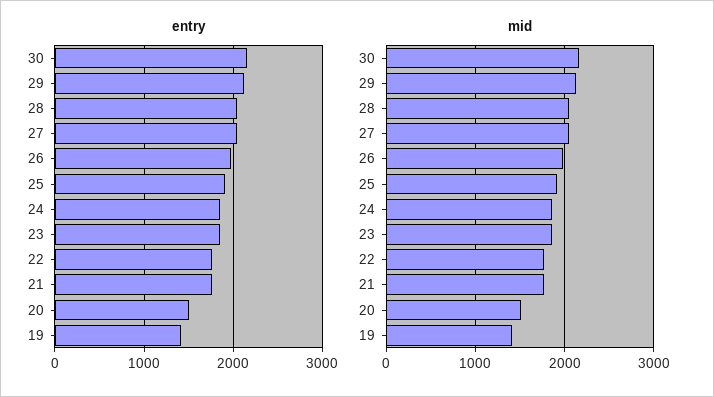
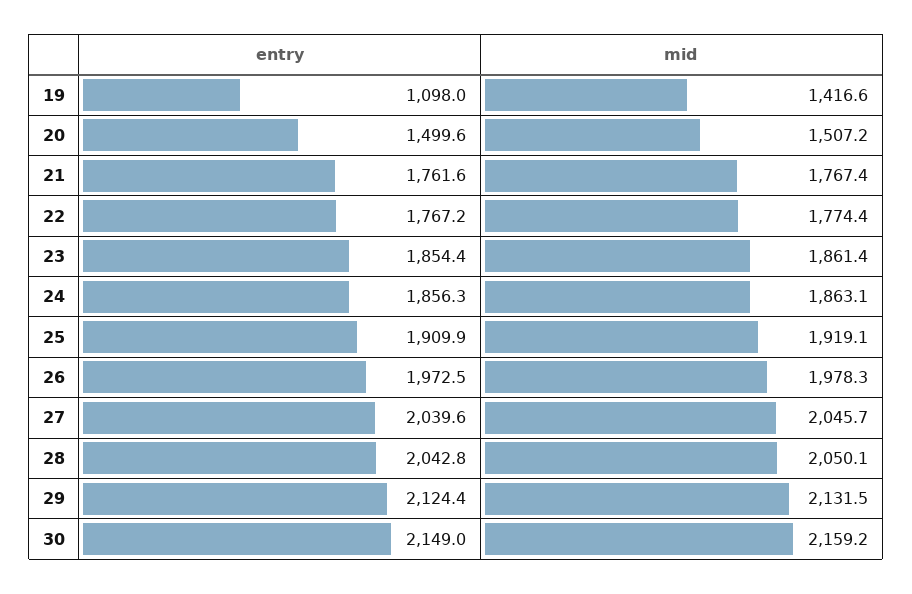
  {
    "entry": {
      "30": 2149,
      "29": 2124.4,
      "28": 2042.8,
      "27": 2039.6,
      "26": 1972.5,
      "25": 1909.9,
      "24": 1856.3,
      "23": 1854.4,
      "22": 1767.2,
      "21": 1761.6,
      "20": 1499.6,
-     "19": 1400
+     "19": 1098
    },
    "mid": {
      "30": 2159.2,
      "29": 2131.5,
      "28": 2050.1,
      "27": 2045.7,
      "26": 1978.3,
      "25": 1919.1,
      "24": 1863.1,
      "23": 1861.4,
      "22": 1774.4,
      "21": 1767.4,
      "20": 1507.2,
      "19": 1416.6
    }
  }

